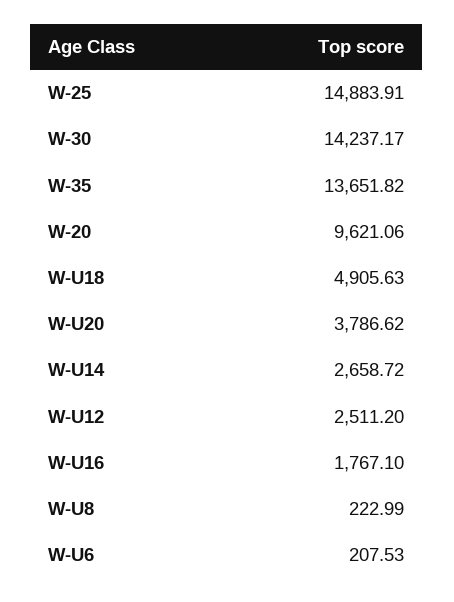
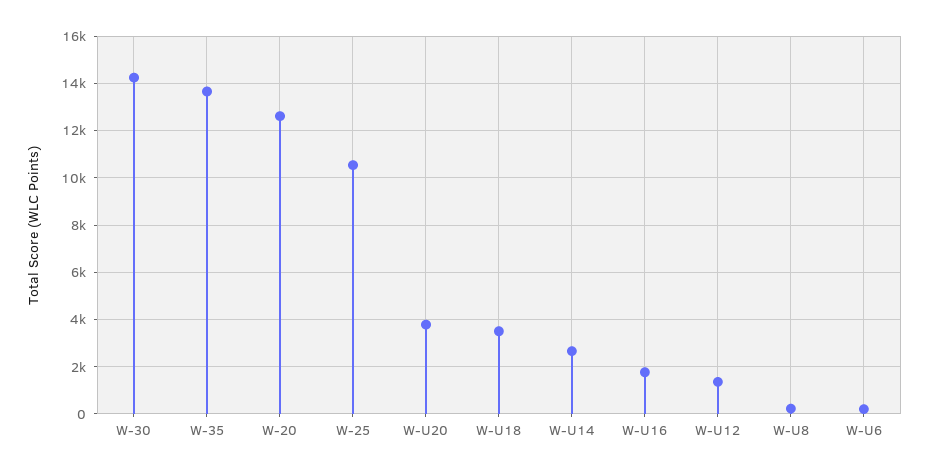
  {
-   "W-25": 14883.91,
+   "W-25": 10500,
    "W-30": 14237.17,
    "W-35": 13651.82,
-   "W-20": 9621.06,
+   "W-20": 12500,
-   "W-U18": 4905.63,
+   "W-U18": 3500,
    "W-U20": 3786.62,
    "W-U14": 2658.72,
-   "W-U12": 2511.2,
+   "W-U12": 1500,
    "W-U16": 1767.1,
    "W-U8": 222.99,
    "W-U6": 207.53
  }

